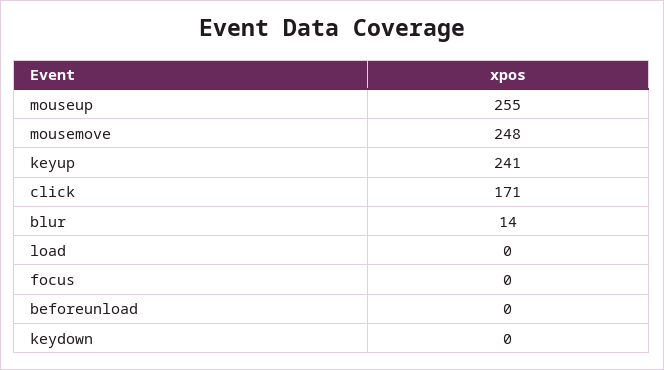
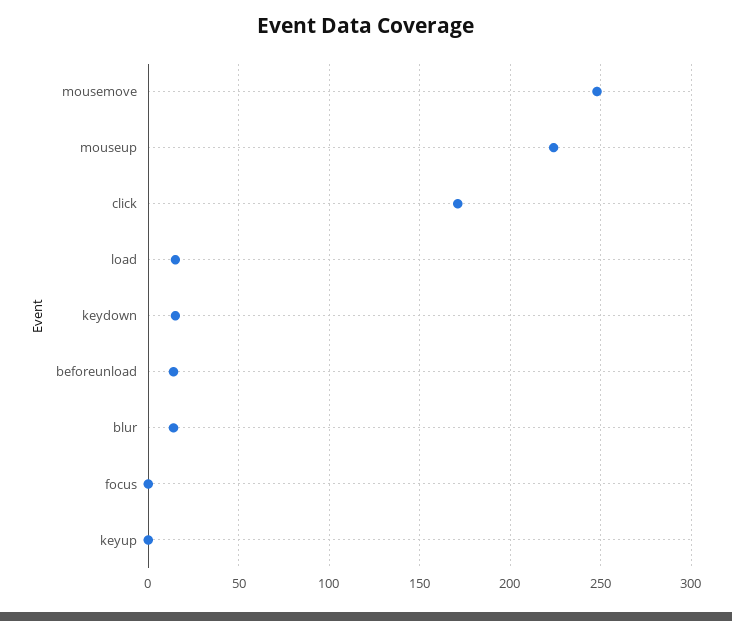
  {
-   "mouseup": 255,
+   "mouseup": 225,
    "mousemove": 248,
-   "keyup": 241,
+   "keyup": 0,
    "click": 171,
    "blur": 14,
-   "load": 0,
+   "load": 15,
    "focus": 0,
-   "beforeunload": 0,
+   "beforeunload": 15,
-   "keydown": 0
+   "keydown": 15
  }

